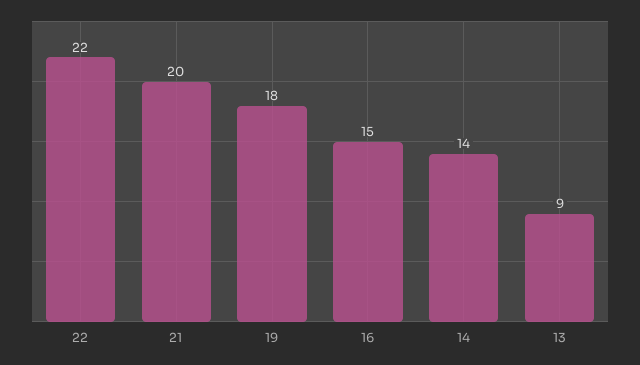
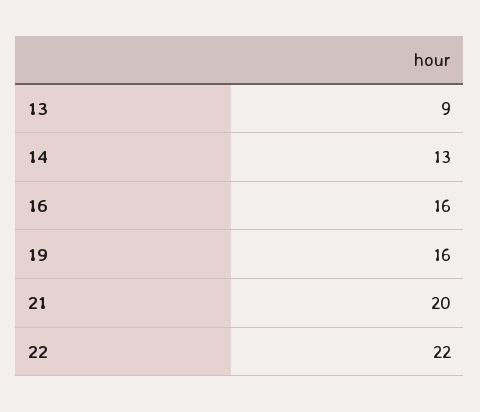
  {
    "22": 22,
    "21": 20,
-   "19": 18,
+   "19": 16,
-   "16": 15,
+   "16": 16,
-   "14": 14,
+   "14": 13,
    "13": 9
  }

